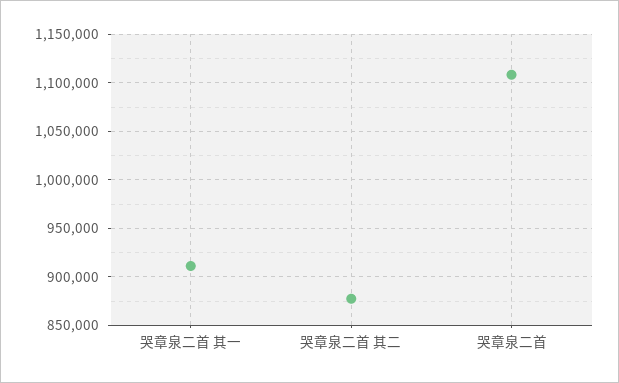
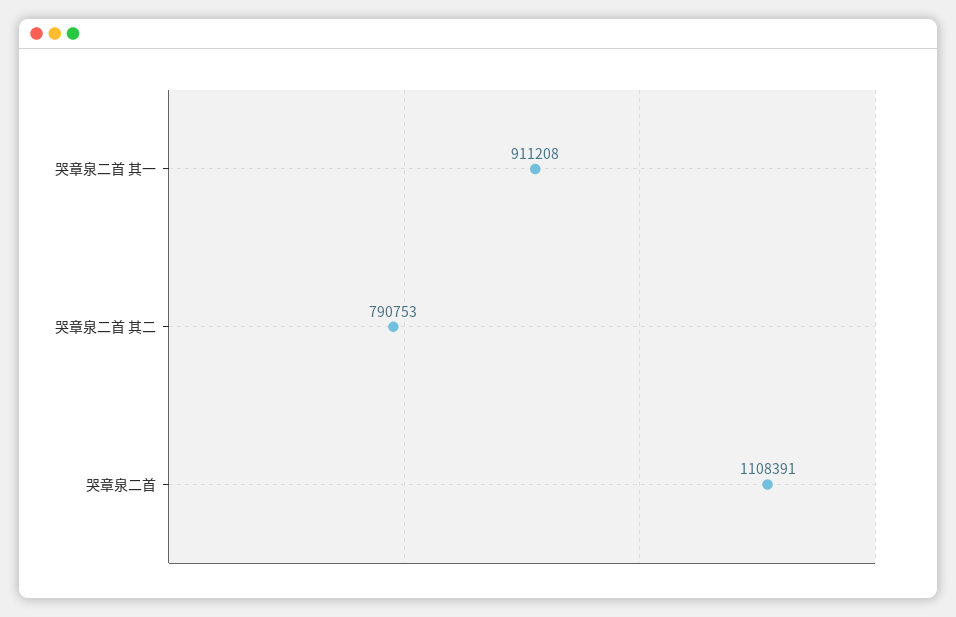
  {
    "哭章泉二首 其一": 911208,
-   "哭章泉二首 其二": 880000,
+   "哭章泉二首 其二": 790753,
    "哭章泉二首": 1108391
  }

